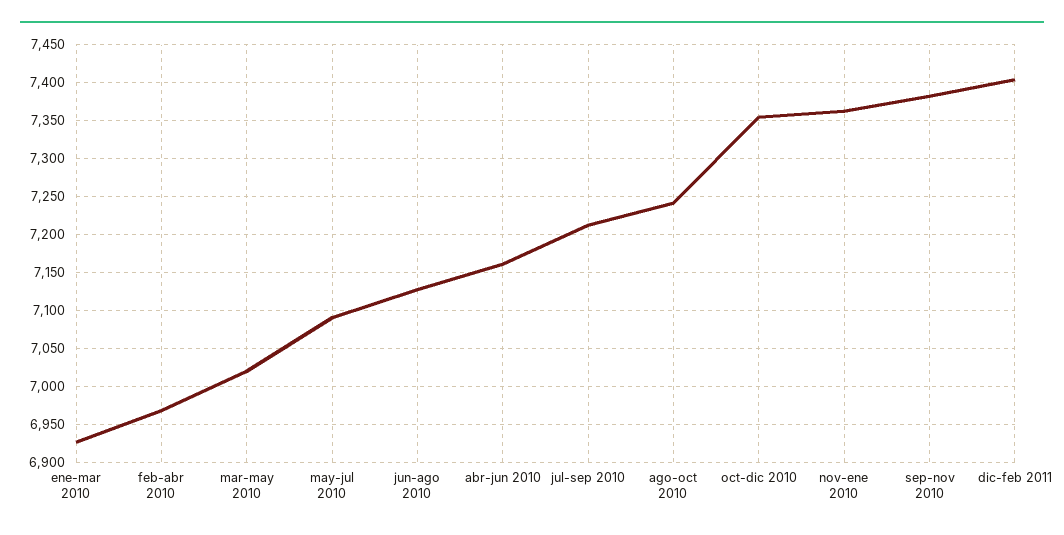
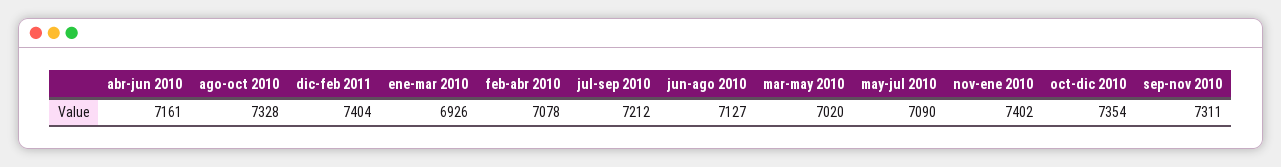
  {
    "ene-mar 2010": 6926,
-   "feb-abr 2010": 6970,
+   "feb-abr 2010": 7078,
    "mar-may 2010": 7020,
    "may-jul 2010": 7090,
    "jun-ago 2010": 7127,
    "abr-jun 2010": 7161,
    "jul-sep 2010": 7212,
-   "ago-oct 2010": 7240,
+   "ago-oct 2010": 7328,
    "oct-dic 2010": 7354,
-   "nov-ene 2010": 7360,
+   "nov-ene 2010": 7402,
-   "sep-nov 2010": 7380,
+   "sep-nov 2010": 7311,
    "dic-feb 2011": 7404
  }

